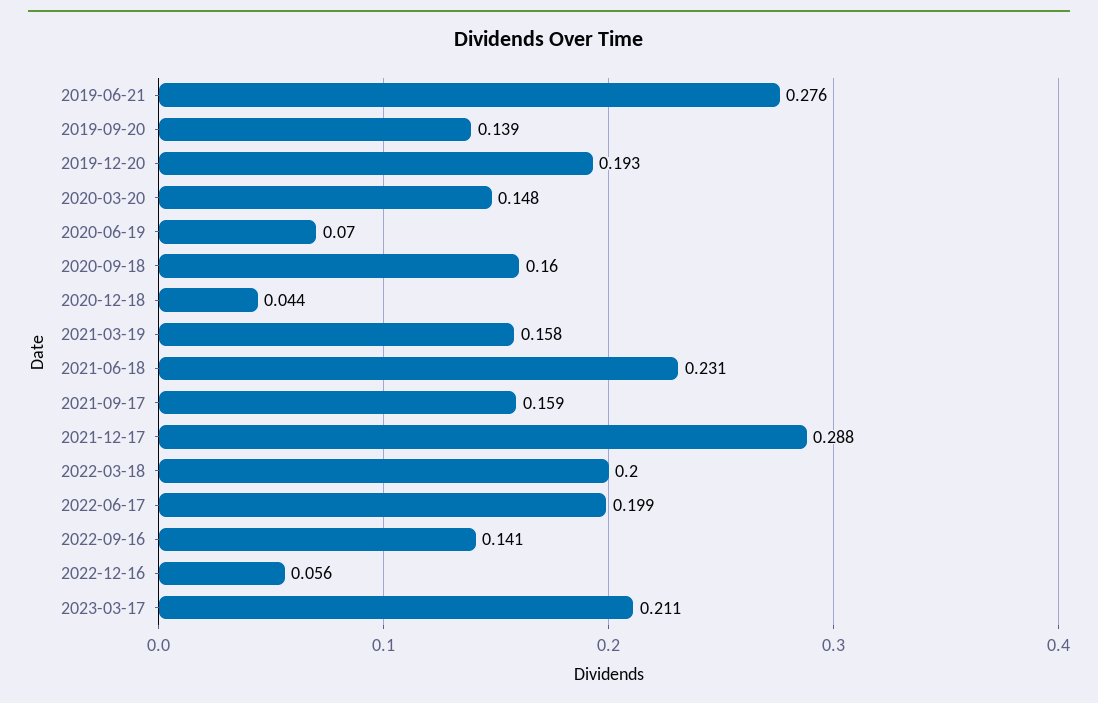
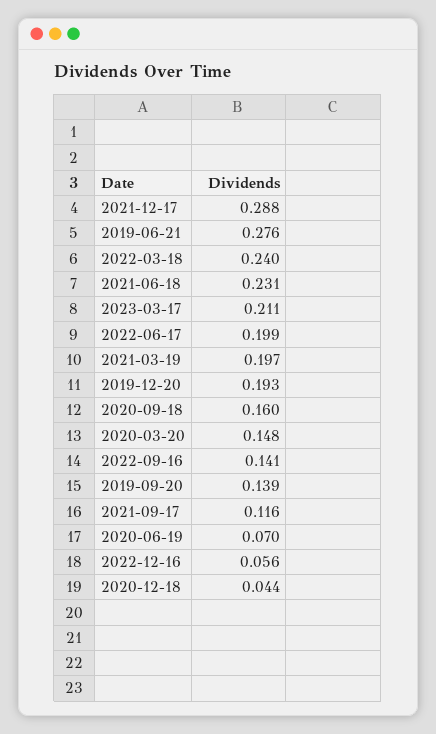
  {
    "2019-06-21": 0.276,
    "2019-09-20": 0.139,
    "2019-12-20": 0.193,
    "2020-03-20": 0.148,
    "2020-06-19": 0.07,
    "2020-09-18": 0.16,
    "2020-12-18": 0.044,
-   "2021-03-19": 0.158,
+   "2021-03-19": 0.197,
    "2021-06-18": 0.231,
-   "2021-09-17": 0.159,
+   "2021-09-17": 0.116,
    "2021-12-17": 0.288,
-   "2022-03-18": 0.2,
+   "2022-03-18": 0.24,
    "2022-06-17": 0.199,
    "2022-09-16": 0.141,
    "2022-12-16": 0.056,
    "2023-03-17": 0.211
  }

